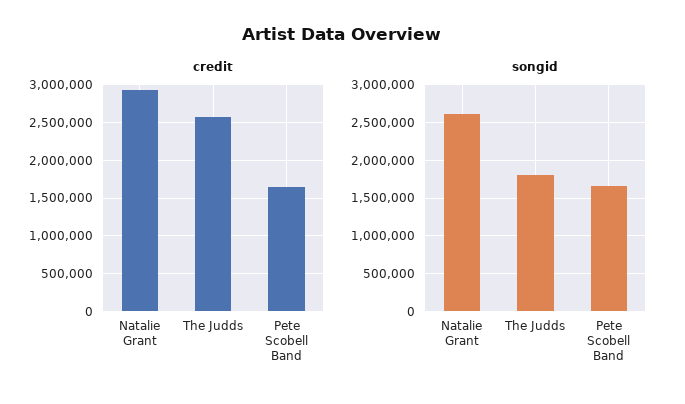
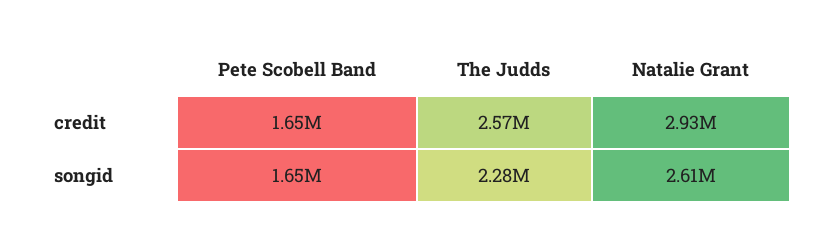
  {
    "credit": {
      "Natalie Grant": 2930000,
      "The Judds": 2570000,
      "Pete Scobell Band": 1650000
    },
    "songid": {
      "Natalie Grant": 2610000,
-     "The Judds": 1800000,
+     "The Judds": 2280000,
      "Pete Scobell Band": 1650000
    }
  }

